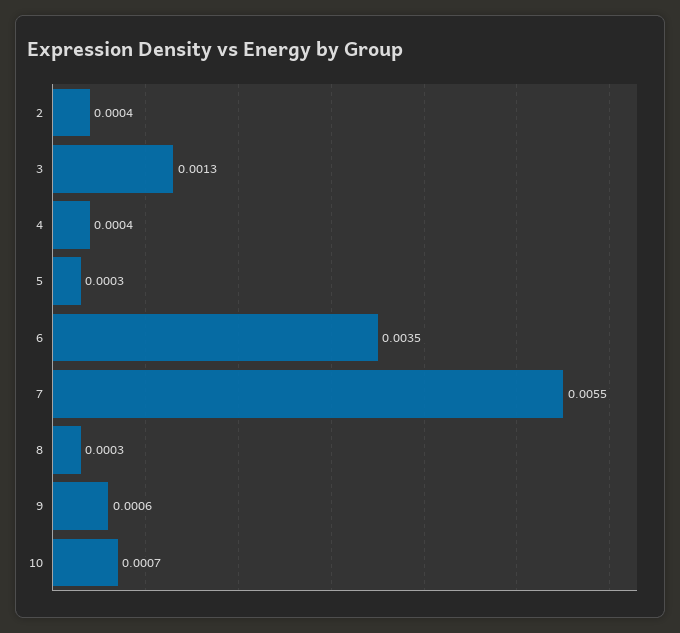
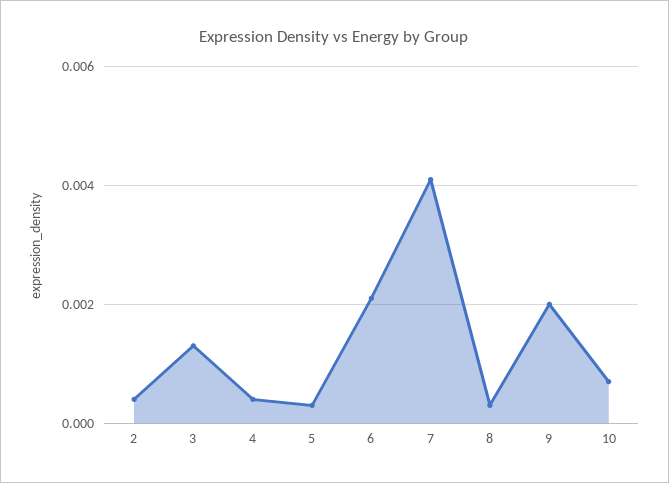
  {
    "2": 0.0004,
    "3": 0.0013,
    "4": 0.0004,
    "5": 0.0003,
-   "6": 0.0035,
+   "6": 0.002,
-   "7": 0.0055,
+   "7": 0.004,
    "8": 0.0003,
-   "9": 0.0006,
+   "9": 0.002,
    "10": 0.0007
  }

